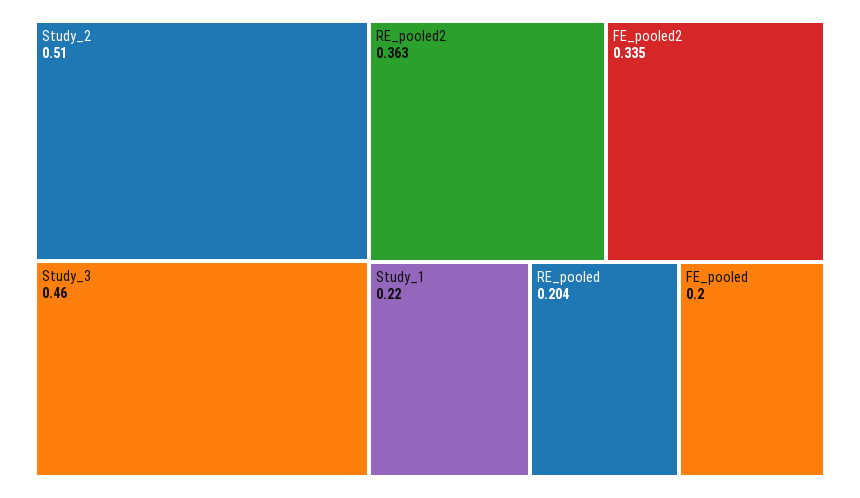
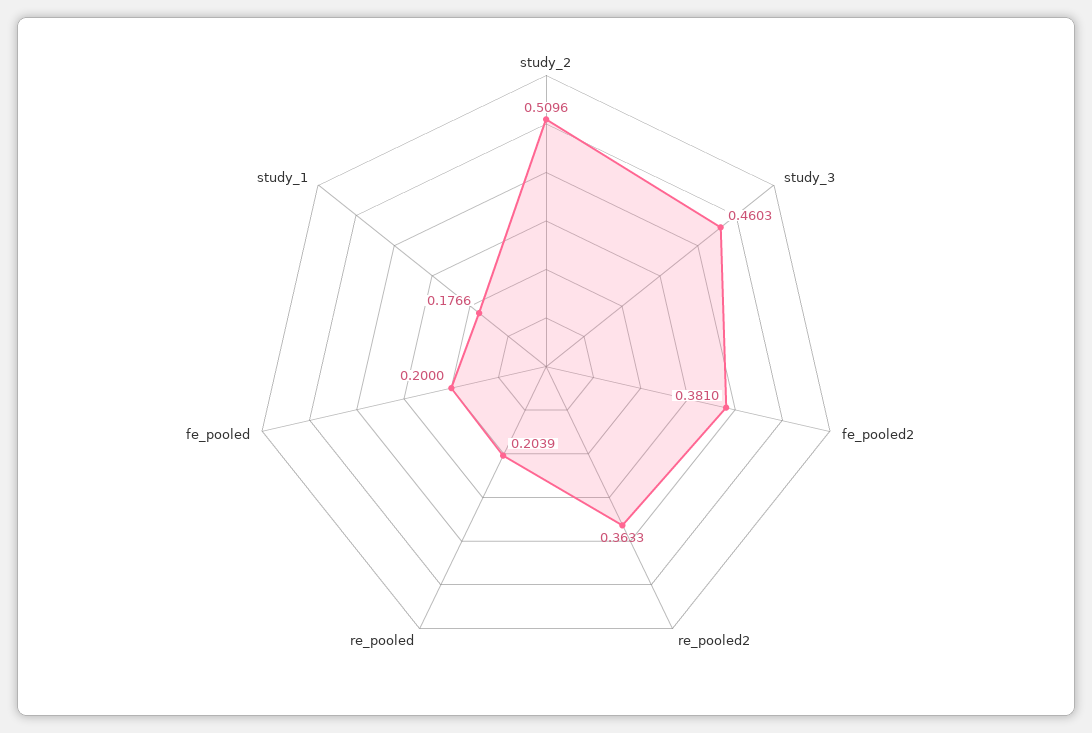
  {
    "Study_2": 0.5096,
    "Study_3": 0.4603,
    "RE_pooled2": 0.3633,
-   "FE_pooled2": 0.335,
+   "FE_pooled2": 0.381,
-   "Study_1": 0.22,
+   "Study_1": 0.1766,
    "RE_pooled": 0.2039,
    "FE_pooled": 0.2
  }

